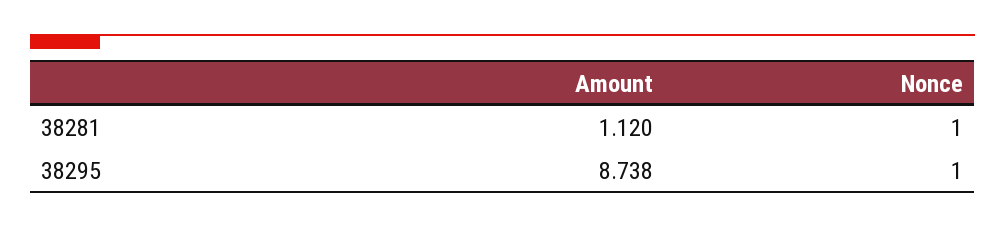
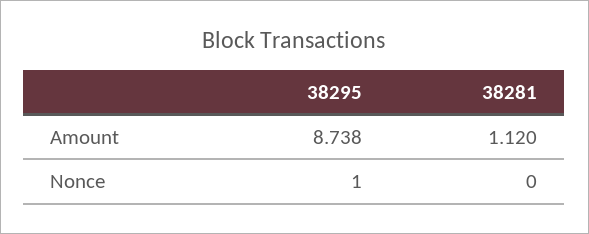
  {
    "Amount": {
      "38281": 1.12,
      "38295": 8.738
    },
    "Nonce": {
-     "38281": 1,
+     "38281": 0,
      "38295": 1
    }
  }

